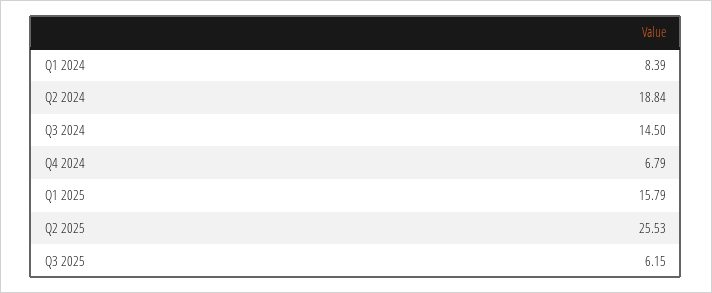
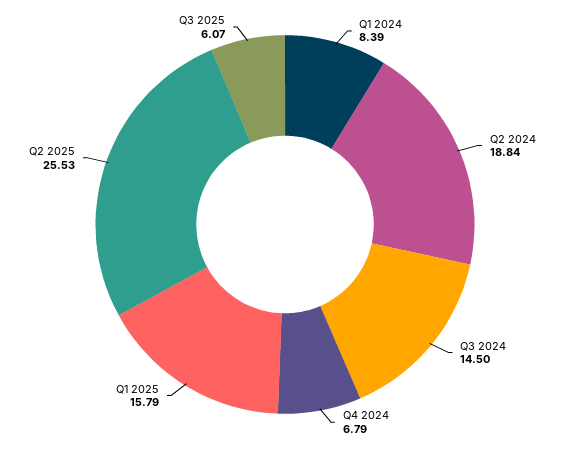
  {
    "Q1 2024": 8.39,
    "Q2 2024": 18.84,
    "Q3 2024": 14.5,
    "Q4 2024": 6.79,
    "Q1 2025": 15.79,
    "Q2 2025": 25.53,
-   "Q3 2025": 6.15
+   "Q3 2025": 6.07
  }

